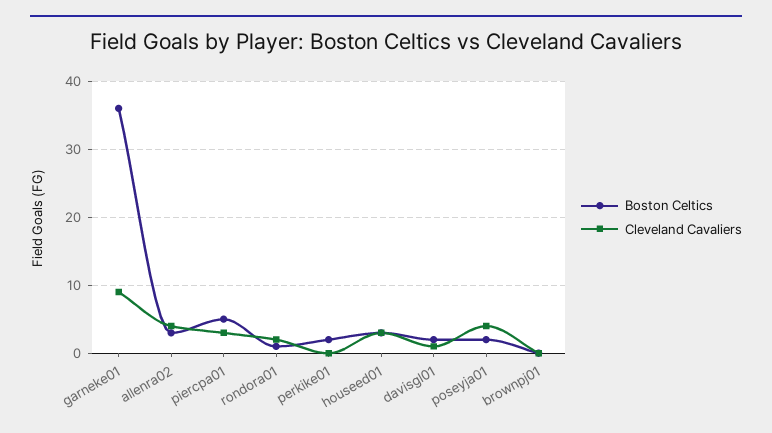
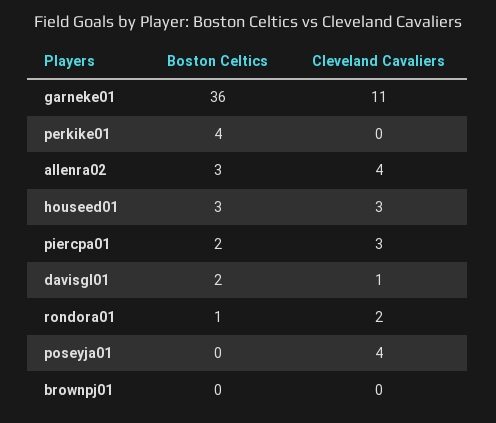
  {
    "Boston Celtics": {
      "garneke01": 36,
      "allenra02": 3,
-     "piercpa01": 5,
+     "piercpa01": 2,
      "rondora01": 1,
-     "perkike01": 2,
+     "perkike01": 4,
      "houseed01": 3,
      "davisgl01": 2,
-     "poseyja01": 2,
+     "poseyja01": 0,
      "brownpj01": 0
    },
    "Cleveland Cavaliers": {
-     "garneke01": 9,
+     "garneke01": 11,
      "allenra02": 4,
      "piercpa01": 3,
      "rondora01": 2,
      "perkike01": 0,
      "houseed01": 3,
      "davisgl01": 1,
      "poseyja01": 4,
      "brownpj01": 0
    }
  }

